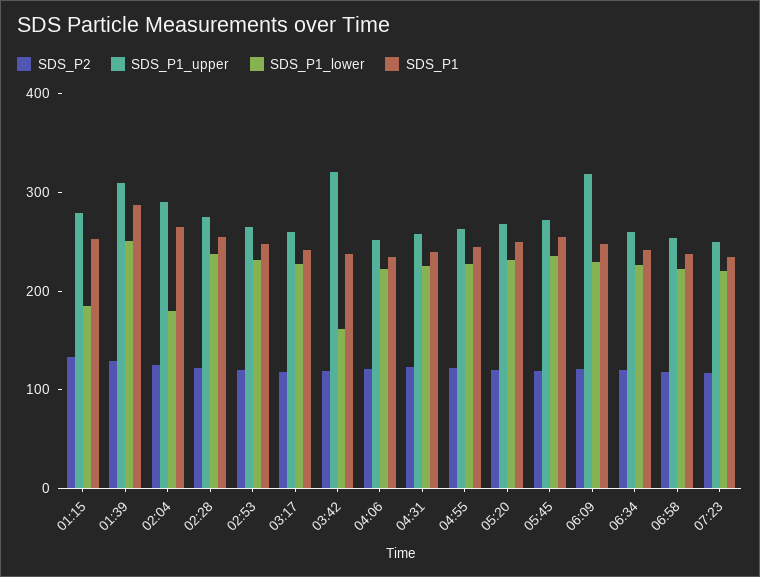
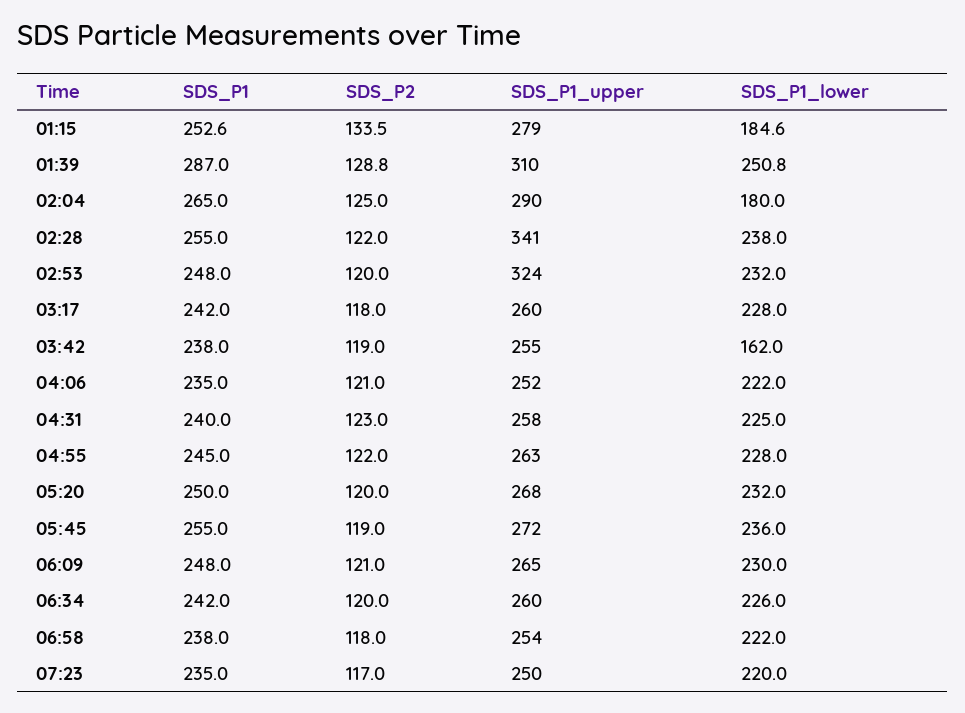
  {
    "SDS_P2": {
      "01:15": 133.5,
      "01:39": 128.8,
      "02:04": 125,
      "02:28": 122,
      "02:53": 120,
      "03:17": 118,
      "03:42": 119,
      "04:06": 121,
      "04:31": 123,
      "04:55": 122,
      "05:20": 120,
      "05:45": 119,
      "06:09": 121,
      "06:34": 120,
      "06:58": 118,
      "07:23": 117
    },
    "SDS_P1_upper": {
      "01:15": 279,
      "01:39": 310,
      "02:04": 290,
-     "02:28": 280,
+     "02:28": 341,
-     "02:53": 260,
+     "02:53": 324,
      "03:17": 260,
-     "03:42": 320,
+     "03:42": 255,
      "04:06": 252,
      "04:31": 258,
      "04:55": 263,
      "05:20": 268,
      "05:45": 272,
-     "06:09": 320,
+     "06:09": 265,
      "06:34": 260,
      "06:58": 254,
      "07:23": 250
    },
    "SDS_P1_lower": {
      "01:15": 184.6,
      "01:39": 250.8,
      "02:04": 180,
      "02:28": 238,
      "02:53": 232,
      "03:17": 228,
      "03:42": 162,
      "04:06": 222,
      "04:31": 225,
      "04:55": 228,
      "05:20": 232,
      "05:45": 236,
      "06:09": 230,
      "06:34": 226,
      "06:58": 222,
      "07:23": 220
    },
    "SDS_P1": {
      "01:15": 252.6,
      "01:39": 287,
      "02:04": 265,
      "02:28": 255,
      "02:53": 248,
      "03:17": 242,
      "03:42": 238,
      "04:06": 235,
      "04:31": 240,
      "04:55": 245,
      "05:20": 250,
      "05:45": 255,
      "06:09": 248,
      "06:34": 242,
      "06:58": 238,
      "07:23": 235
    }
  }

